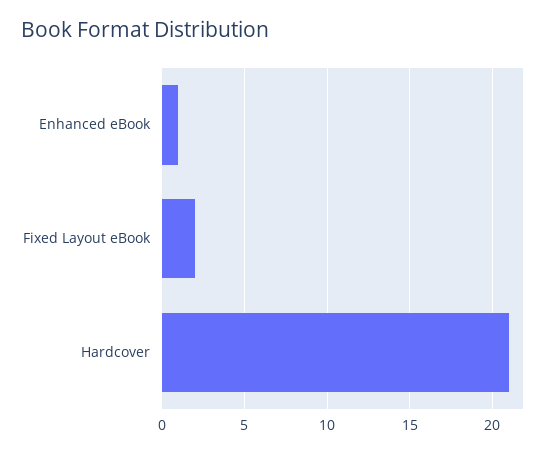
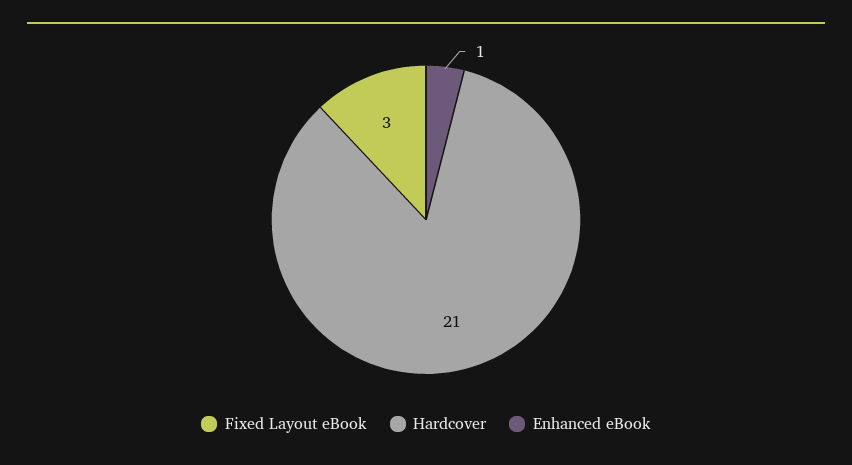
  {
    "Enhanced eBook": 1,
-   "Fixed Layout eBook": 2,
+   "Fixed Layout eBook": 3,
    "Hardcover": 21
  }

